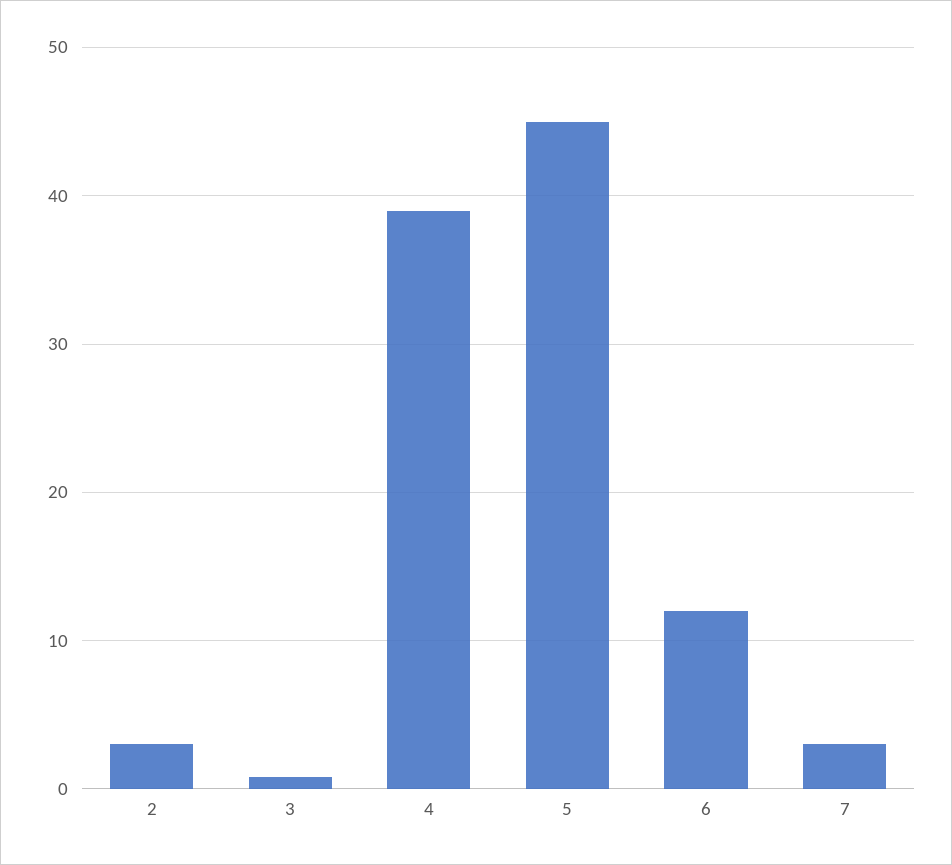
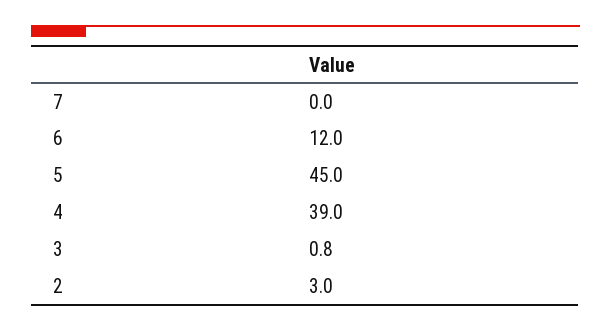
  {
    "2": 3,
    "3": 0.8,
    "4": 39,
    "5": 45,
    "6": 12,
-   "7": 3
+   "7": 0
  }

